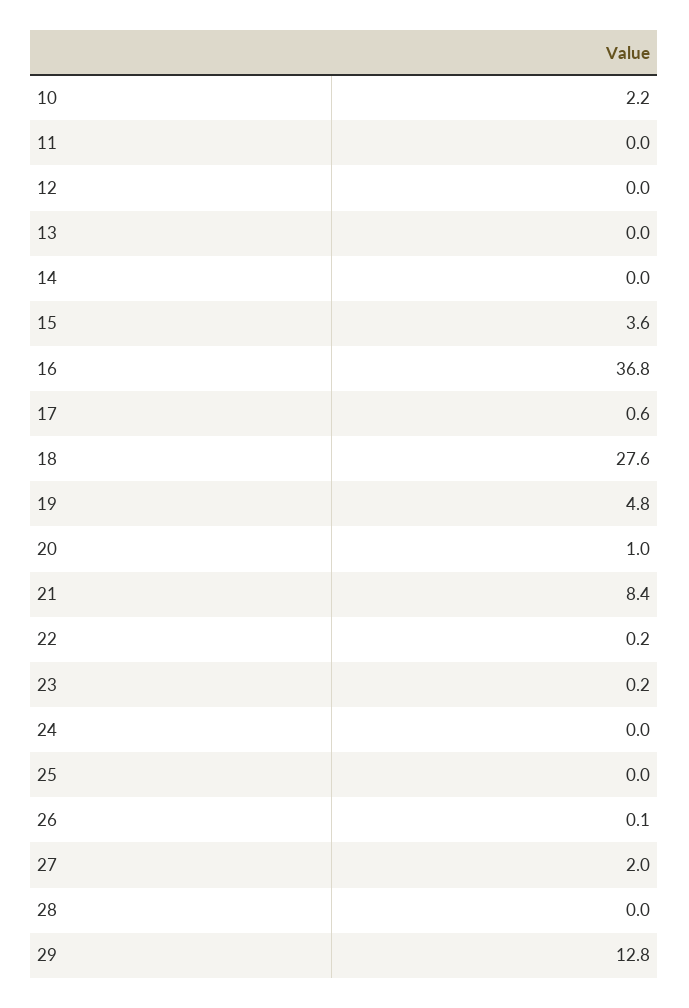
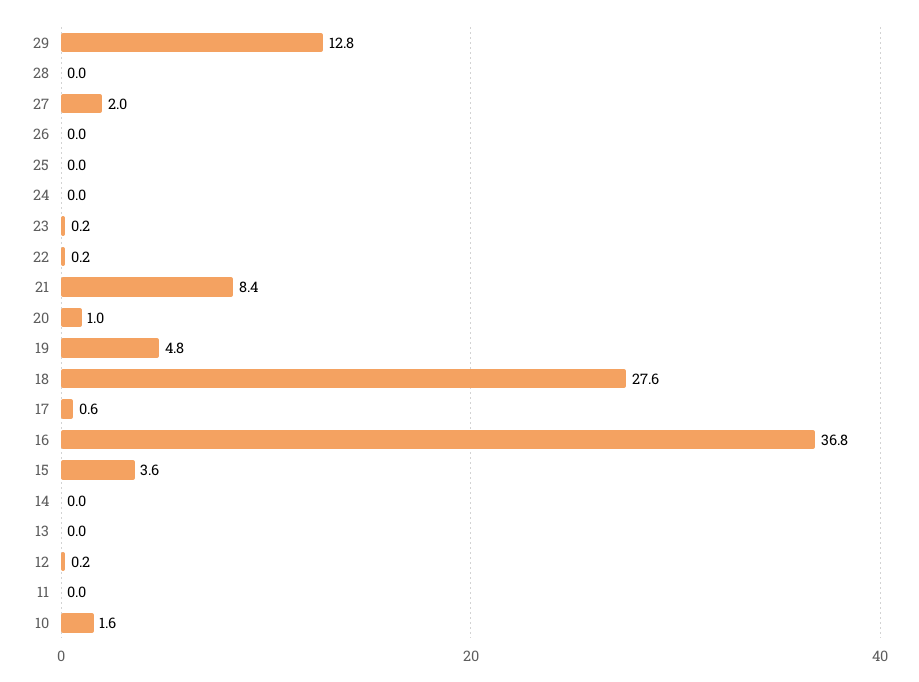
  {
-   "10": 2.2,
+   "10": 1.6,
    "11": 0,
-   "12": 0,
+   "12": 0.2,
    "13": 0,
    "14": 0,
    "15": 3.6,
    "16": 36.8,
    "17": 0.6,
    "18": 27.6,
    "19": 4.8,
    "20": 1,
    "21": 8.4,
    "22": 0.2,
    "23": 0.2,
    "24": 0,
    "25": 0,
-   "26": 0.1,
+   "26": 0,
    "27": 2,
    "28": 0,
    "29": 12.8
  }

